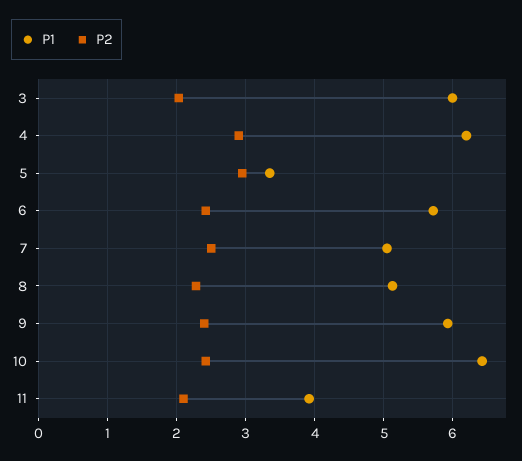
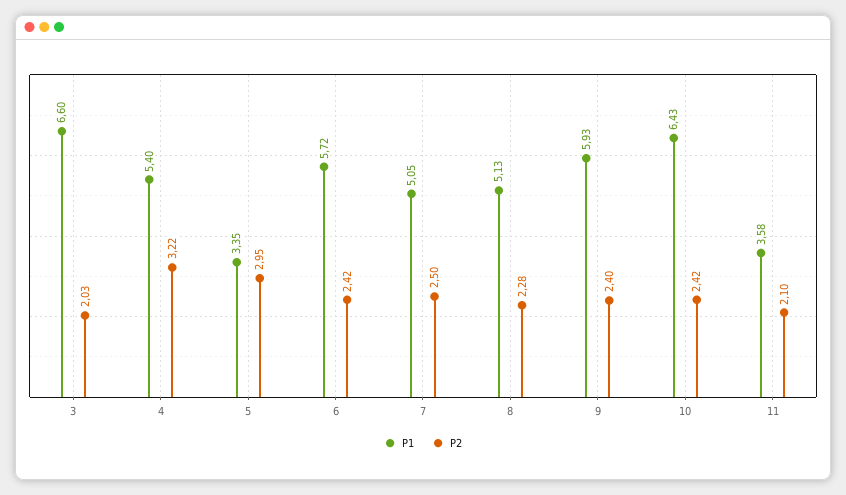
  {
    "P1": {
-     "3": 6,
+     "3": 6.6,
-     "4": 6.2,
+     "4": 5.4,
      "5": 3.35,
      "6": 5.72,
      "7": 5.05,
      "8": 5.13,
      "9": 5.93,
      "10": 6.43,
-     "11": 3.9
+     "11": 3.58
    },
    "P2": {
      "3": 2.03,
-     "4": 2.9,
+     "4": 3.22,
      "5": 2.95,
      "6": 2.42,
      "7": 2.5,
      "8": 2.28,
      "9": 2.4,
      "10": 2.42,
      "11": 2.1
    }
  }

